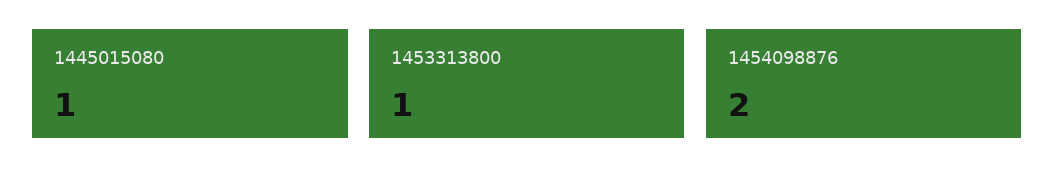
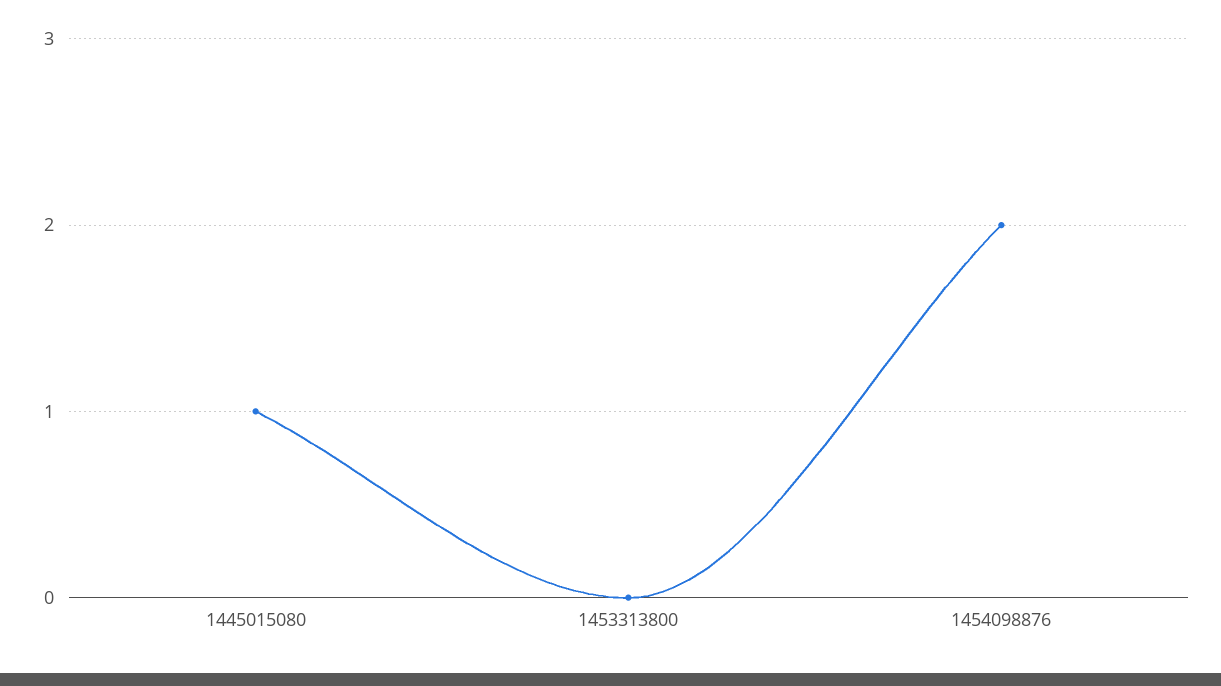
  {
    "1445015080": 1,
-   "1453313800": 1,
+   "1453313800": 0,
    "1454098876": 2
  }

